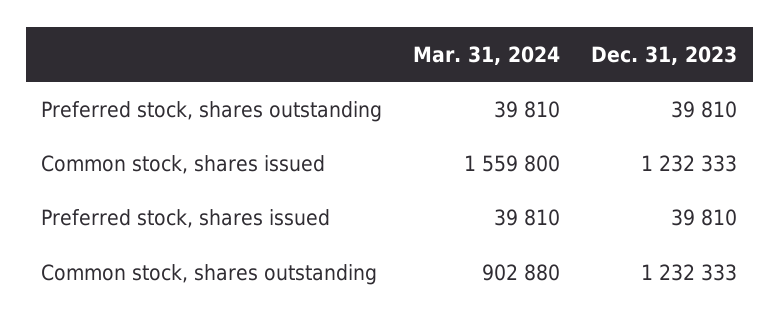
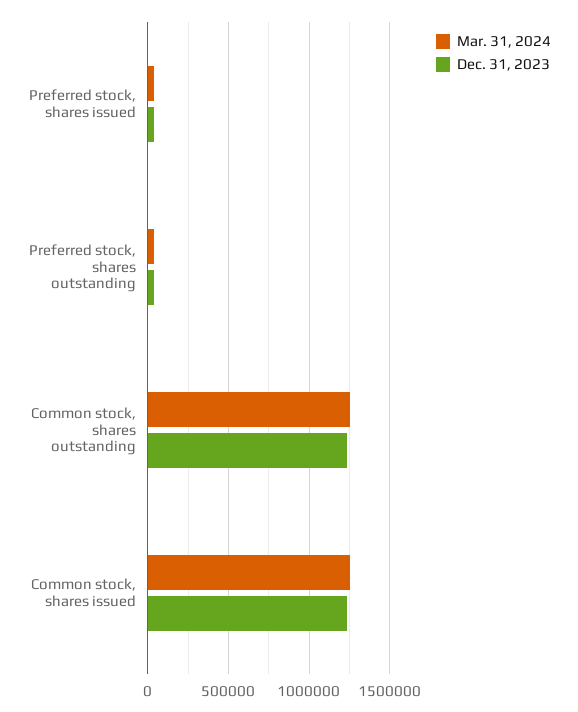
  {
    "Mar. 31, 2024": {
      "Preferred stock, shares outstanding": 39810,
-     "Common stock, shares issued": 1559800,
+     "Common stock, shares issued": 1250000,
      "Preferred stock, shares issued": 39810,
-     "Common stock, shares outstanding": 902880
+     "Common stock, shares outstanding": 1250000
    },
    "Dec. 31, 2023": {
      "Preferred stock, shares outstanding": 39810,
      "Common stock, shares issued": 1232333,
      "Preferred stock, shares issued": 39810,
      "Common stock, shares outstanding": 1232333
    }
  }

